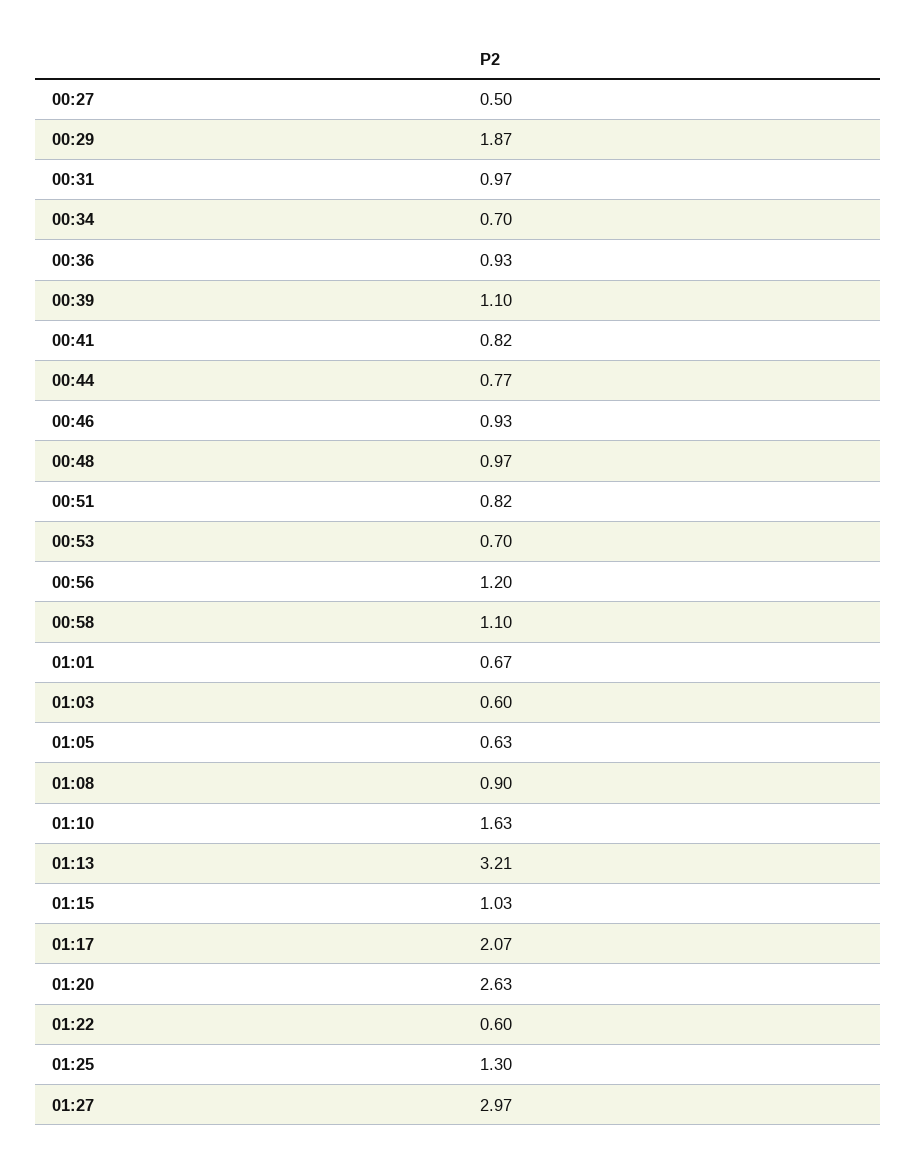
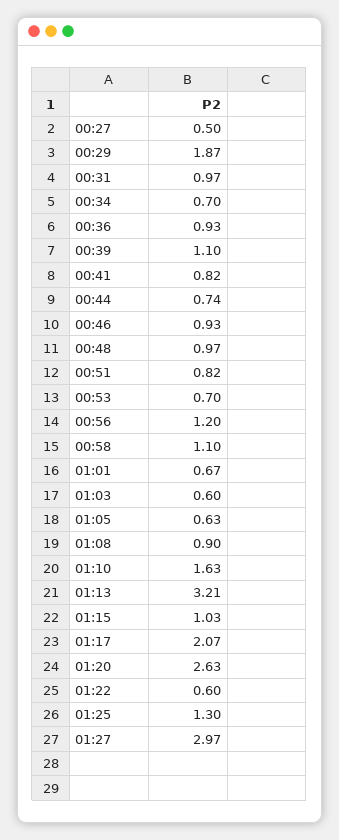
  {
    "00:27": 0.5,
    "00:29": 1.87,
    "00:31": 0.97,
    "00:34": 0.7,
    "00:36": 0.93,
    "00:39": 1.1,
    "00:41": 0.82,
-   "00:44": 0.77,
+   "00:44": 0.74,
    "00:46": 0.93,
    "00:48": 0.97,
    "00:51": 0.82,
    "00:53": 0.7,
    "00:56": 1.2,
    "00:58": 1.1,
    "01:01": 0.67,
    "01:03": 0.6,
    "01:05": 0.63,
    "01:08": 0.9,
    "01:10": 1.63,
    "01:13": 3.21,
    "01:15": 1.03,
    "01:17": 2.07,
    "01:20": 2.63,
    "01:22": 0.6,
    "01:25": 1.3,
    "01:27": 2.97
  }

